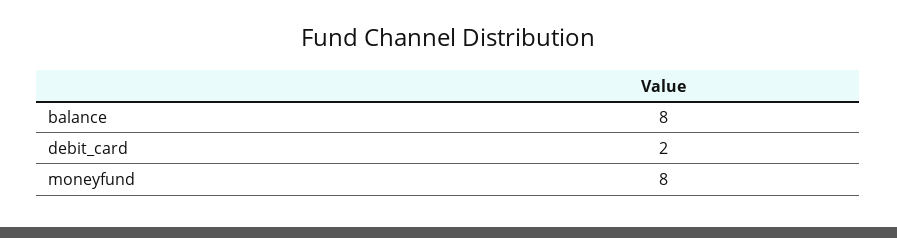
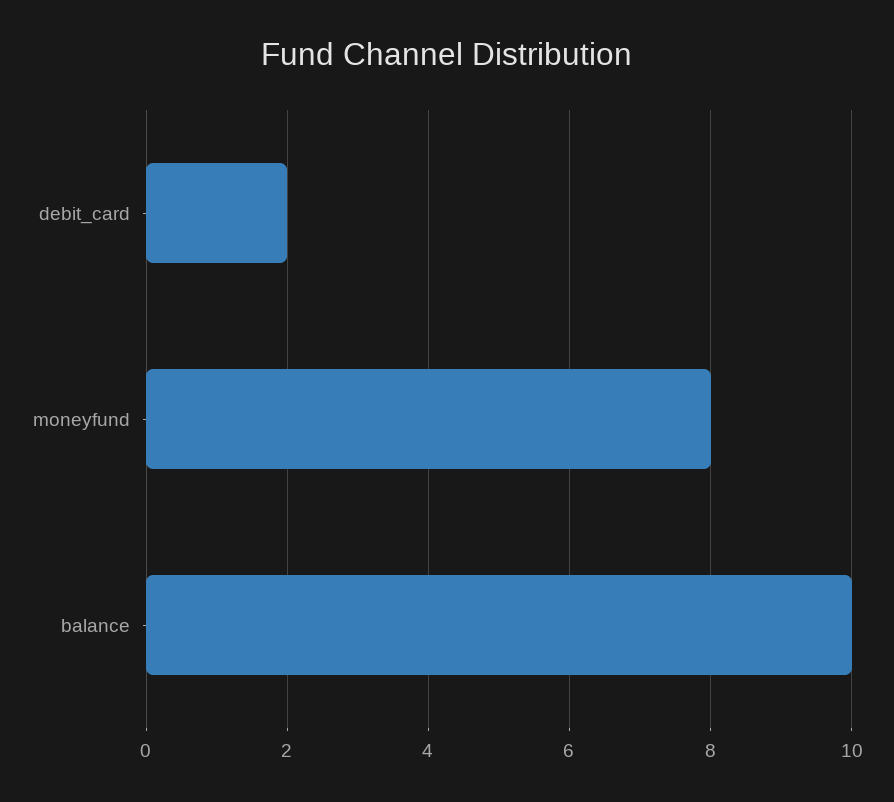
  {
-   "balance": 8,
+   "balance": 10,
    "debit_card": 2,
    "moneyfund": 8
  }

